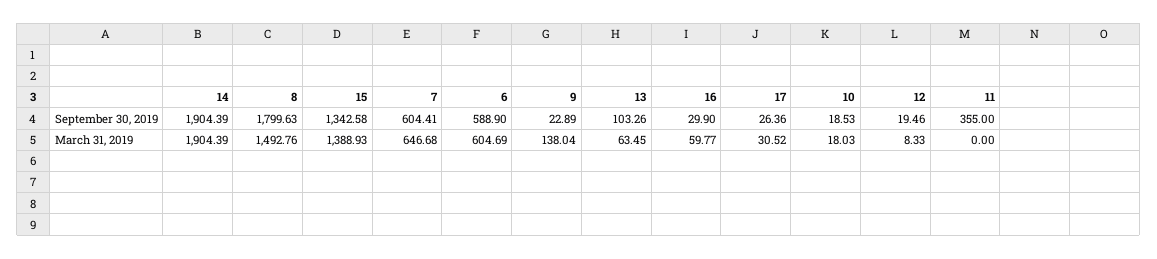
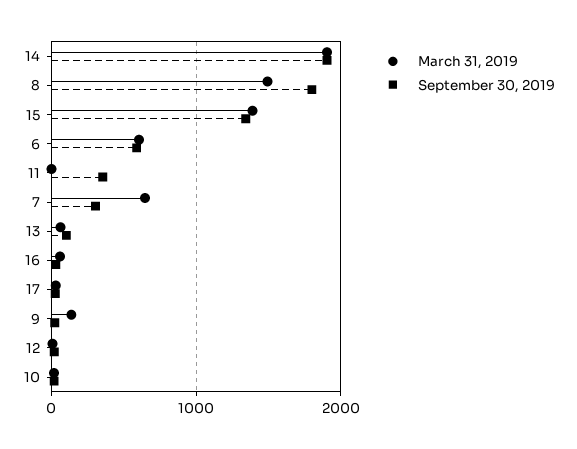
  {
    "September 30, 2019": {
      "14": 1904.39,
      "8": 1799.63,
      "15": 1342.58,
-     "7": 604.41,
+     "7": 300,
      "6": 588.9,
      "9": 22.89,
      "13": 103.26,
      "16": 29.9,
      "17": 26.36,
      "10": 18.53,
      "12": 19.46,
      "11": 355
    },
    "March 31, 2019": {
      "14": 1904.39,
      "8": 1492.76,
      "15": 1388.93,
      "7": 646.68,
      "6": 604.69,
      "9": 138.04,
      "13": 63.45,
      "16": 59.77,
      "17": 30.52,
      "10": 18.03,
      "12": 8.33,
      "11": 0
    }
  }

